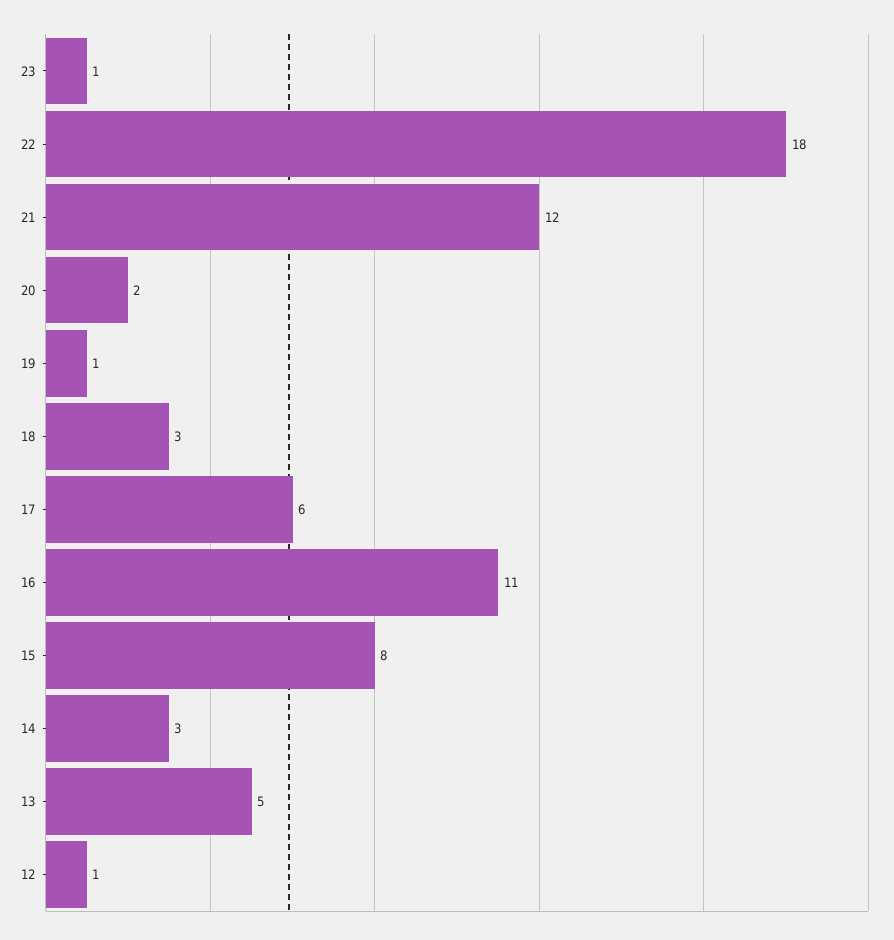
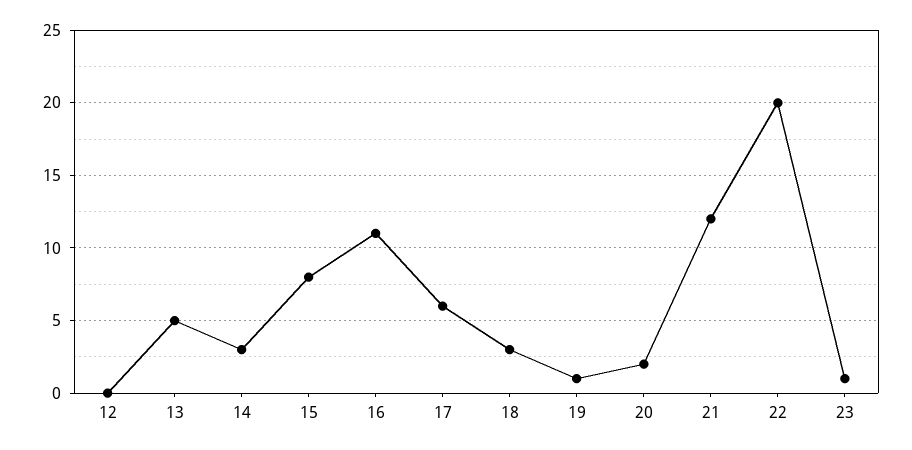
  {
    "23": 1,
-   "22": 18,
+   "22": 20,
    "21": 12,
    "20": 2,
    "19": 1,
    "18": 3,
    "17": 6,
    "16": 11,
    "15": 8,
    "14": 3,
    "13": 5,
-   "12": 1
+   "12": 0
  }

